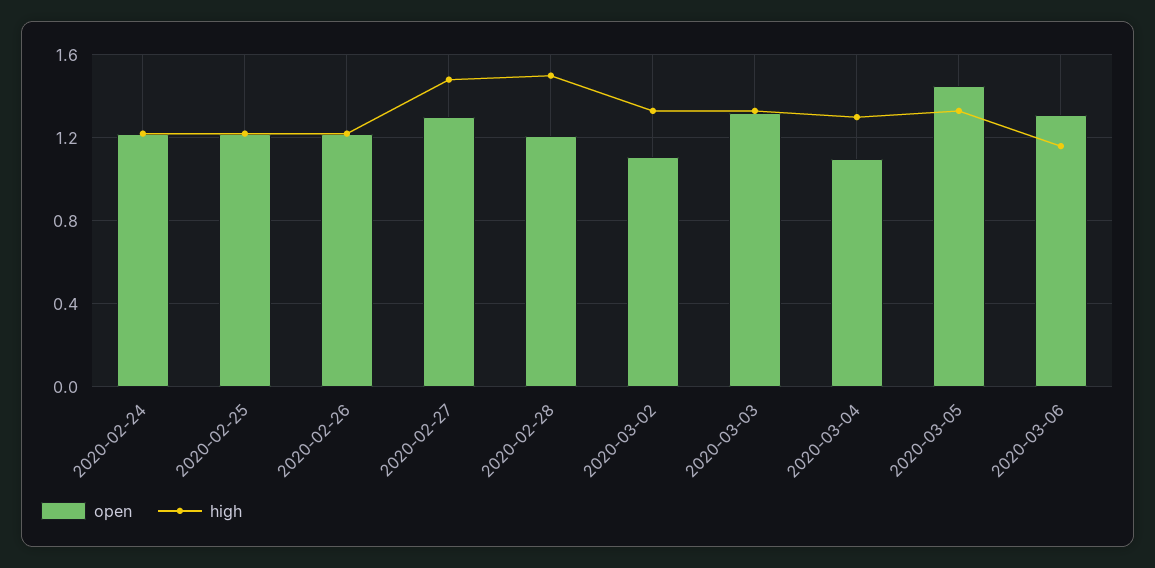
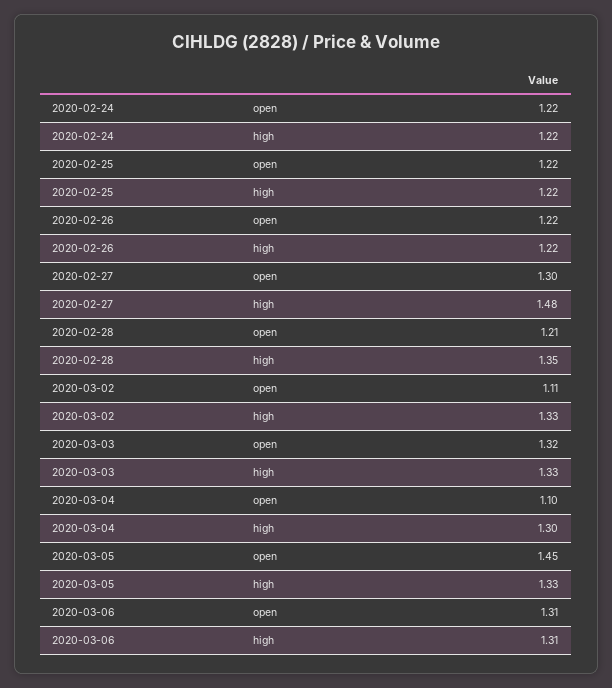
  {
    "open": {
      "2020-02-24": 1.22,
      "2020-02-25": 1.22,
      "2020-02-26": 1.22,
      "2020-02-27": 1.3,
      "2020-02-28": 1.21,
      "2020-03-02": 1.11,
      "2020-03-03": 1.32,
      "2020-03-04": 1.1,
      "2020-03-05": 1.45,
      "2020-03-06": 1.31
    },
    "high": {
      "2020-02-24": 1.22,
      "2020-02-25": 1.22,
      "2020-02-26": 1.22,
      "2020-02-27": 1.48,
-     "2020-02-28": 1.5,
+     "2020-02-28": 1.35,
      "2020-03-02": 1.33,
      "2020-03-03": 1.33,
      "2020-03-04": 1.3,
      "2020-03-05": 1.33,
-     "2020-03-06": 1.15
+     "2020-03-06": 1.31
    }
  }

